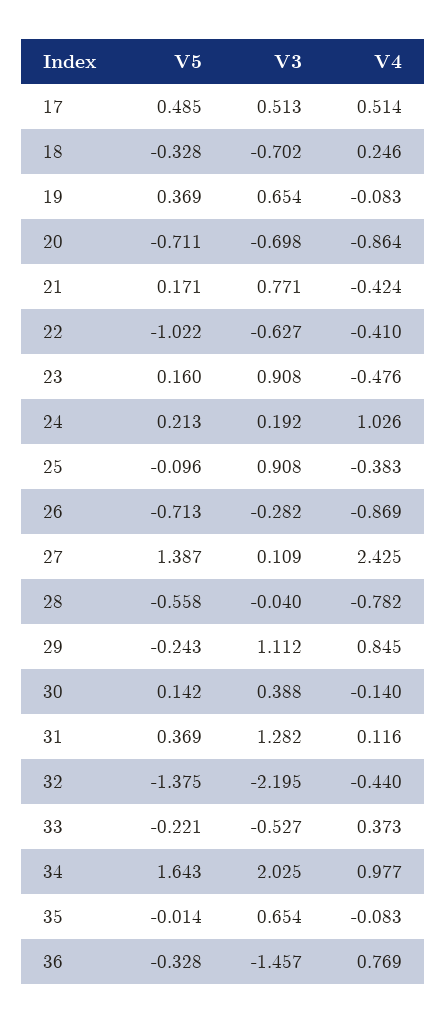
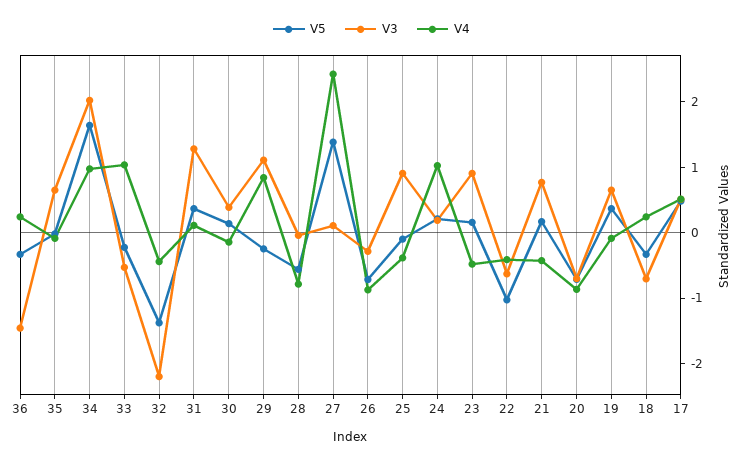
  {
    "V5": {
      "17": 0.485,
      "18": -0.328,
      "19": 0.369,
      "20": -0.711,
      "21": 0.171,
      "22": -1.022,
      "23": 0.16,
      "24": 0.213,
      "25": -0.096,
      "26": -0.713,
      "27": 1.387,
      "28": -0.558,
      "29": -0.243,
      "30": 0.142,
      "31": 0.369,
      "32": -1.375,
      "33": -0.221,
      "34": 1.643,
      "35": -0.014,
      "36": -0.328
    },
    "V3": {
      "17": 0.513,
      "18": -0.702,
      "19": 0.654,
      "20": -0.698,
      "21": 0.771,
      "22": -0.627,
      "23": 0.908,
      "24": 0.192,
      "25": 0.908,
      "26": -0.282,
      "27": 0.109,
      "28": -0.04,
      "29": 1.112,
      "30": 0.388,
      "31": 1.282,
      "32": -2.195,
      "33": -0.527,
      "34": 2.025,
      "35": 0.654,
      "36": -1.457
    },
    "V4": {
      "17": 0.514,
      "18": 0.246,
      "19": -0.083,
      "20": -0.864,
      "21": -0.424,
      "22": -0.41,
      "23": -0.476,
      "24": 1.026,
      "25": -0.383,
      "26": -0.869,
      "27": 2.425,
      "28": -0.782,
      "29": 0.845,
      "30": -0.14,
      "31": 0.116,
      "32": -0.44,
-     "33": 0.373,
+     "33": 1,
      "34": 0.977,
      "35": -0.083,
-     "36": 0.769
+     "36": 0.2
    }
  }

